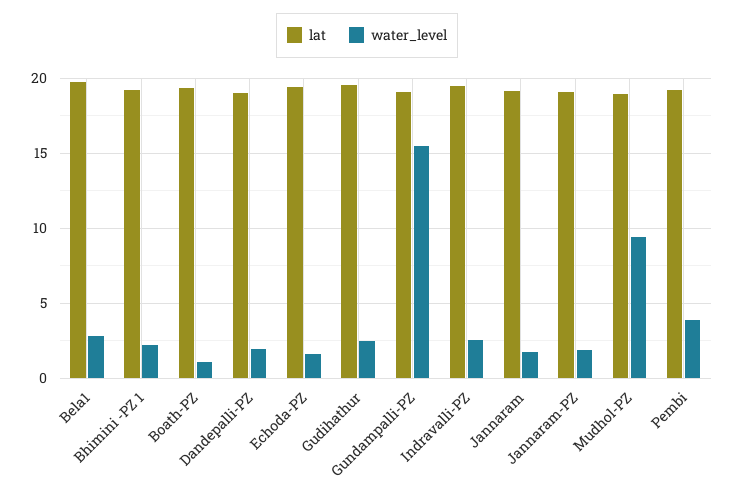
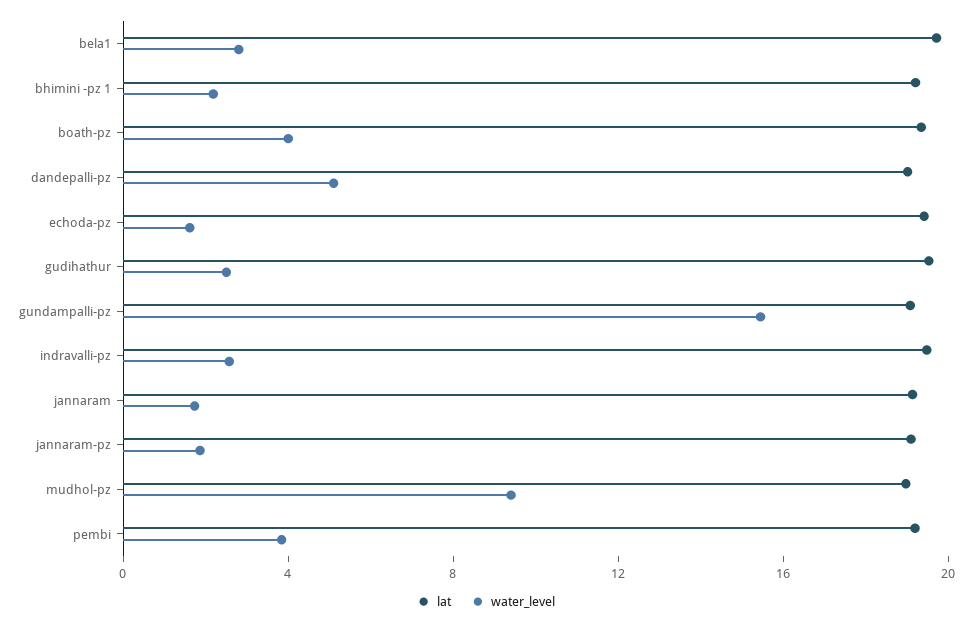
  {
    "lat": {
      "Bela1": 19.5,
      "Bhimini -PZ 1": 19,
      "Boath-PZ": 19.5,
      "Dandepalli-PZ": 19,
      "Echoda-PZ": 19.5,
      "Gudihathur": 19.5,
      "Gundampalli-PZ": 19,
      "Indravalli-PZ": 19.5,
      "Jannaram": 19,
      "Jannaram-PZ": 19,
      "Mudhol-PZ": 19,
      "Pembi": 19
    },
    "water_level": {
      "Bela1": 3,
      "Bhimini -PZ 1": 2,
-     "Boath-PZ": 1,
+     "Boath-PZ": 4,
-     "Dandepalli-PZ": 2,
+     "Dandepalli-PZ": 5,
      "Echoda-PZ": 1.5,
      "Gudihathur": 2.5,
      "Gundampalli-PZ": 15.5,
      "Indravalli-PZ": 2.5,
      "Jannaram": 1.5,
      "Jannaram-PZ": 2,
      "Mudhol-PZ": 9.5,
      "Pembi": 4
    }
  }

